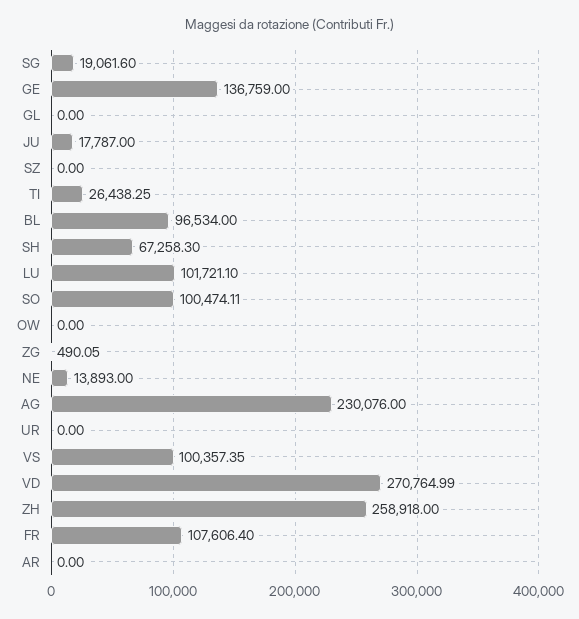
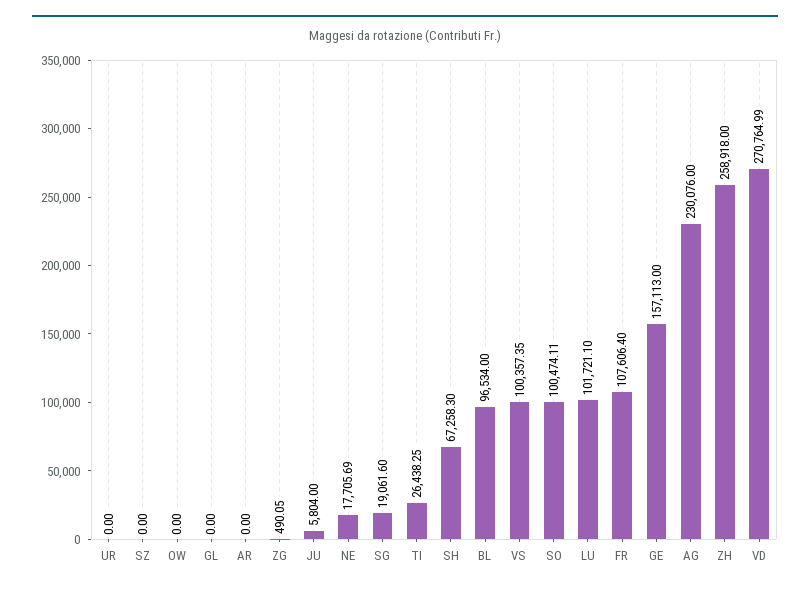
  {
    "SG": 19061.6,
-   "GE": 136759,
+   "GE": 157113,
    "GL": 0,
-   "JU": 17787,
+   "JU": 5804,
    "SZ": 0,
    "TI": 26438.25,
    "BL": 96534,
    "SH": 67258.3,
    "LU": 101721.1,
    "SO": 100474.11,
    "OW": 0,
    "ZG": 490.05,
-   "NE": 13893,
+   "NE": 17705.69,
    "AG": 230076,
    "UR": 0,
    "VS": 100357.35,
    "VD": 270764.99,
    "ZH": 258918,
    "FR": 107606.4,
    "AR": 0
  }

